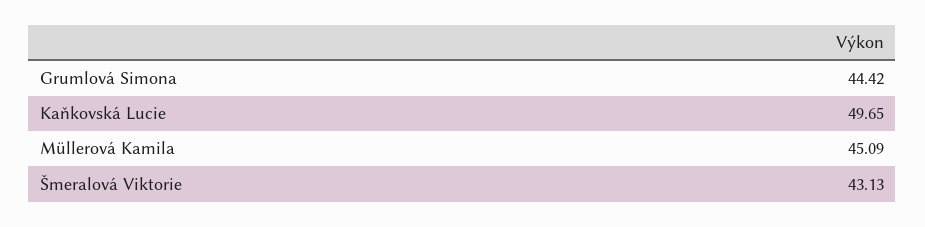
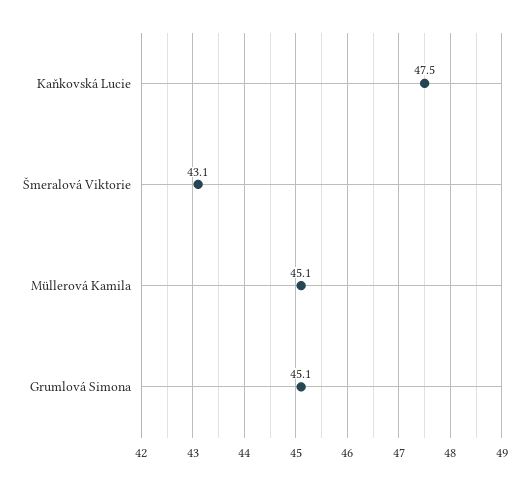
  {
-   "Grumlová Simona": 44.42,
+   "Grumlová Simona": 45.1,
-   "Kaňkovská Lucie": 49.65,
+   "Kaňkovská Lucie": 47.5,
    "Müllerová Kamila": 45.09,
    "Šmeralová Viktorie": 43.13
  }

